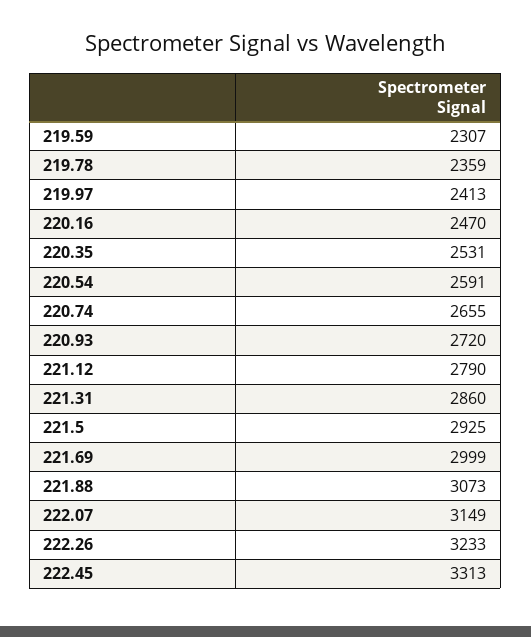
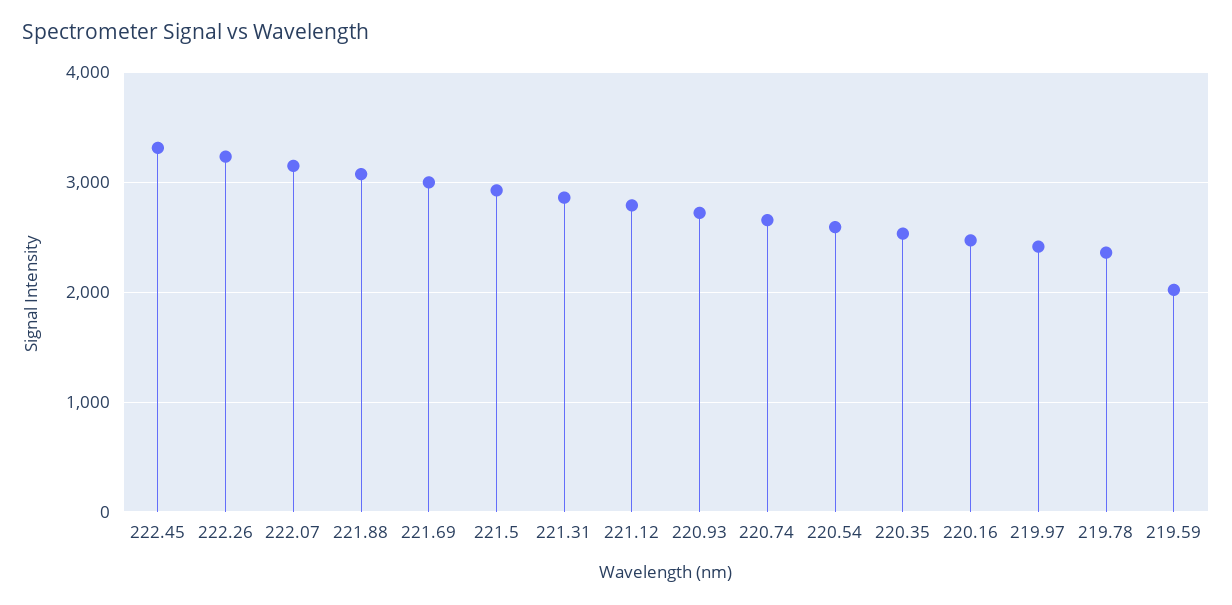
  {
-   "219.59": 2307,
+   "219.59": 2000,
    "219.78": 2359,
    "219.97": 2413,
    "220.16": 2470,
    "220.35": 2531,
    "220.54": 2591,
    "220.74": 2655,
    "220.93": 2720,
    "221.12": 2790,
    "221.31": 2860,
    "221.5": 2925,
    "221.69": 2999,
    "221.88": 3073,
    "222.07": 3149,
    "222.26": 3233,
    "222.45": 3313
  }

